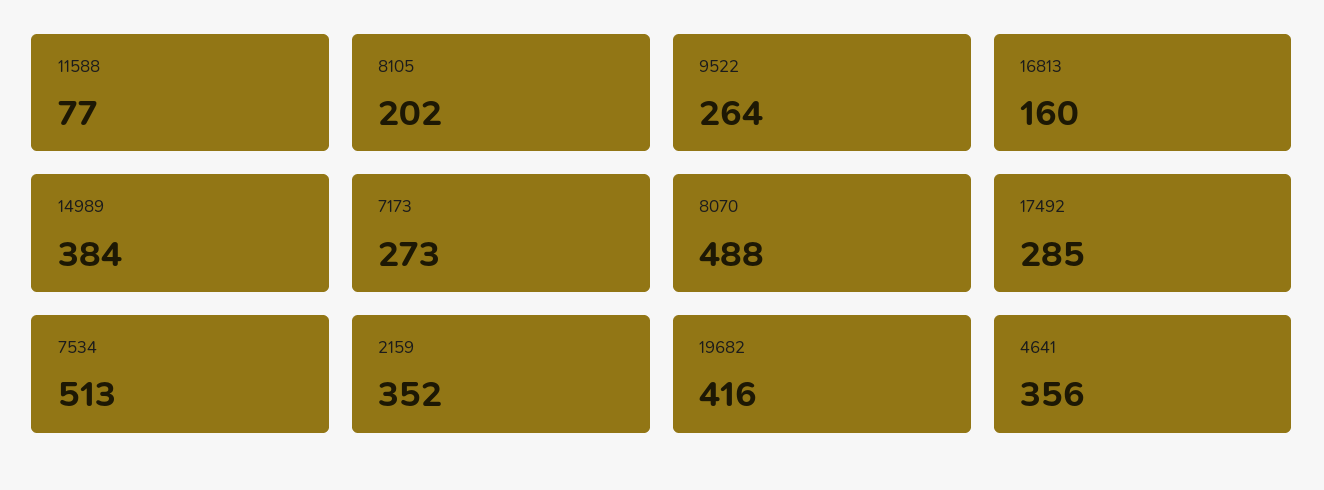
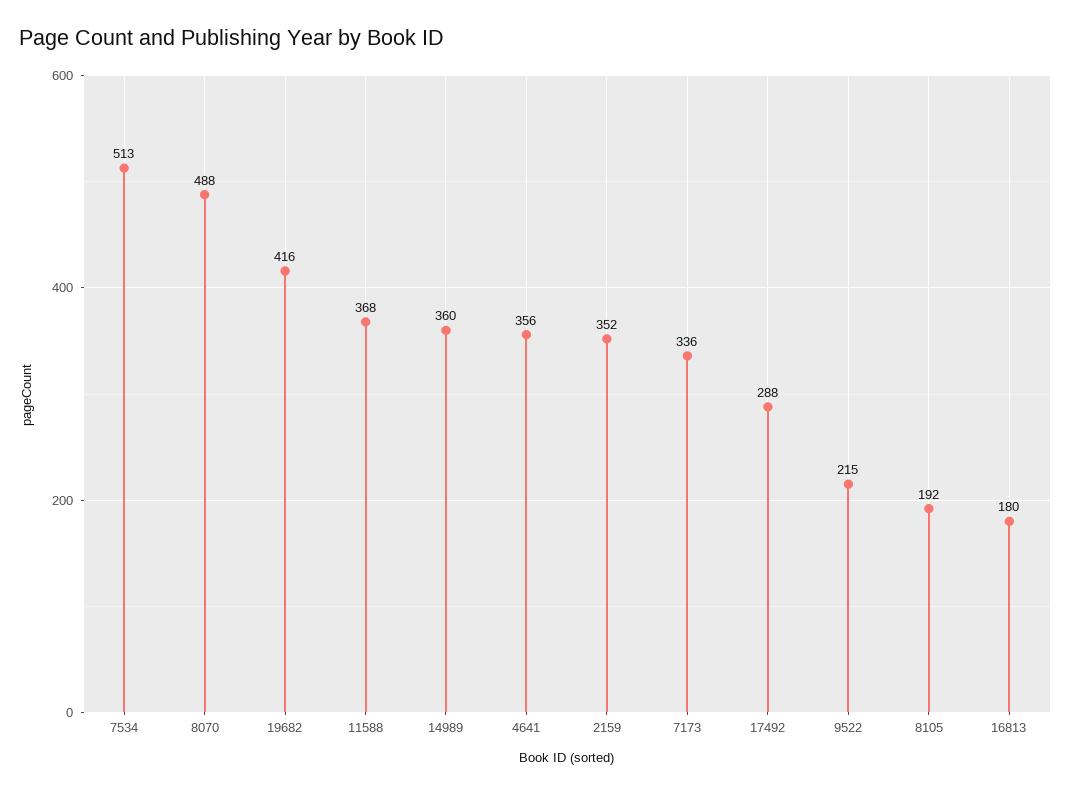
  {
-   "11588": 77,
+   "11588": 368,
-   "8105": 202,
+   "8105": 192,
-   "9522": 264,
+   "9522": 215,
-   "16813": 160,
+   "16813": 180,
-   "14989": 384,
+   "14989": 360,
-   "7173": 273,
+   "7173": 336,
    "8070": 488,
-   "17492": 285,
+   "17492": 288,
    "7534": 513,
    "2159": 352,
    "19682": 416,
    "4641": 356
  }

